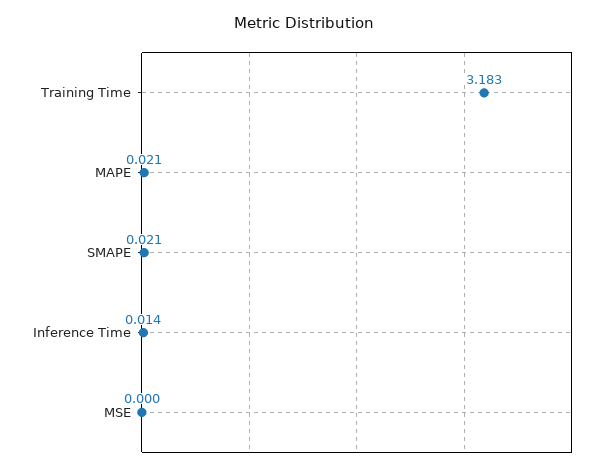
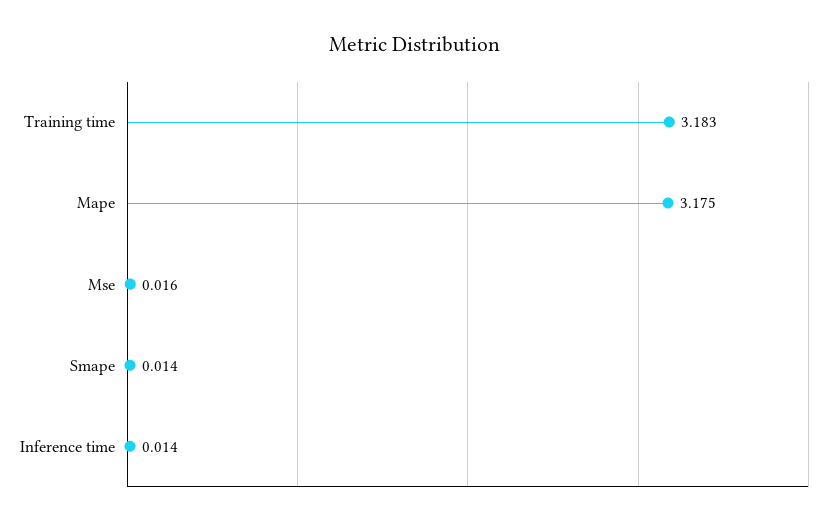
  {
    "Training Time": 3.183,
-   "MAPE": 0.021,
+   "MAPE": 3.175,
-   "SMAPE": 0.021,
+   "SMAPE": 0.014,
    "Inference Time": 0.014,
-   "MSE": 0
+   "MSE": 0.016
  }

